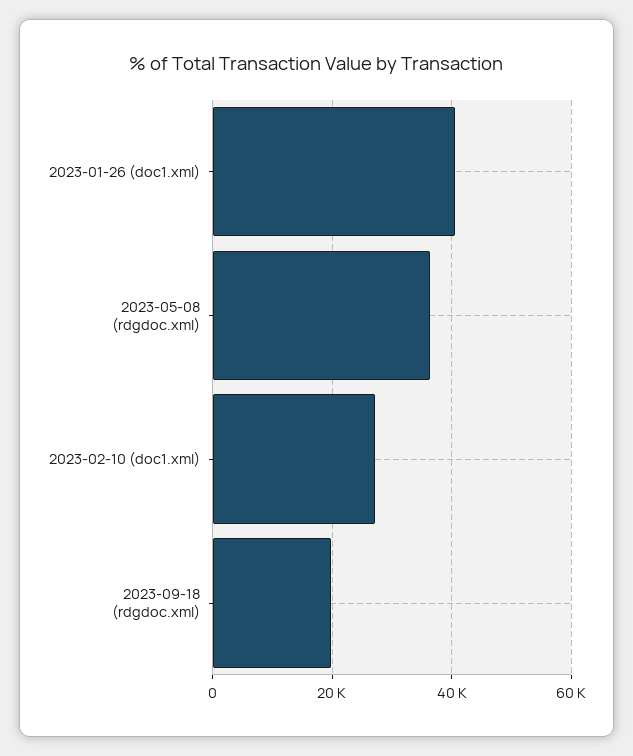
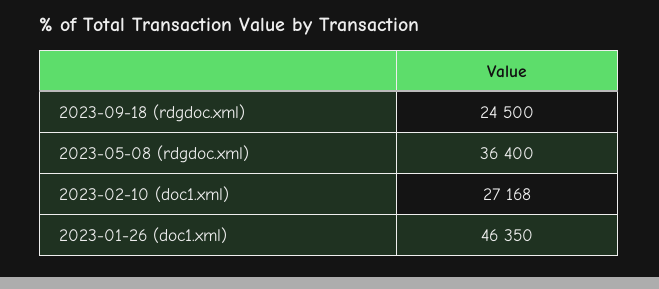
  {
-   "2023-01-26 (doc1.xml)": 40000,
+   "2023-01-26 (doc1.xml)": 46350,
    "2023-05-08 (rdgdoc.xml)": 36400,
    "2023-02-10 (doc1.xml)": 27168,
-   "2023-09-18 (rdgdoc.xml)": 20000
+   "2023-09-18 (rdgdoc.xml)": 24500
  }

